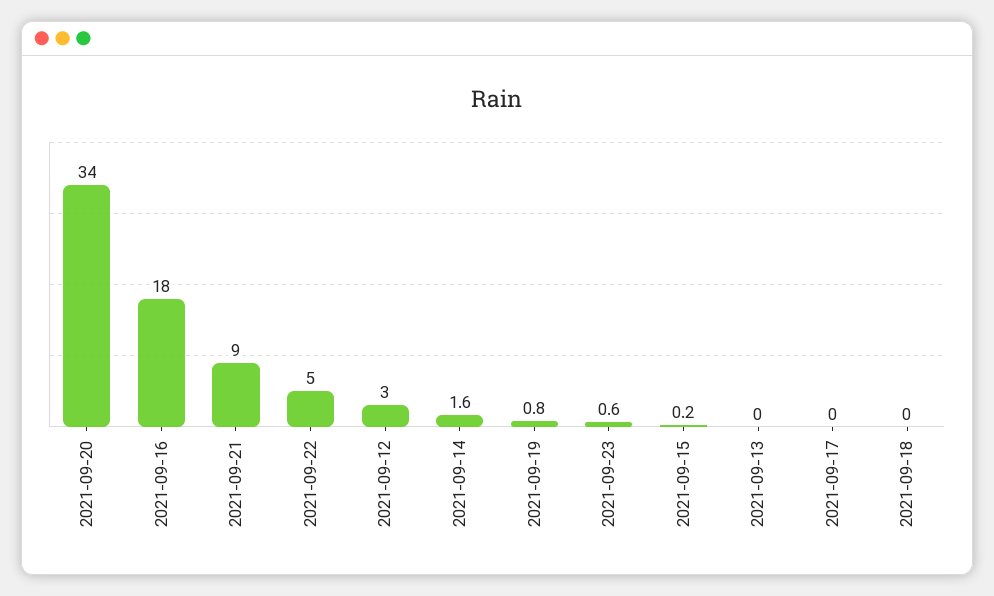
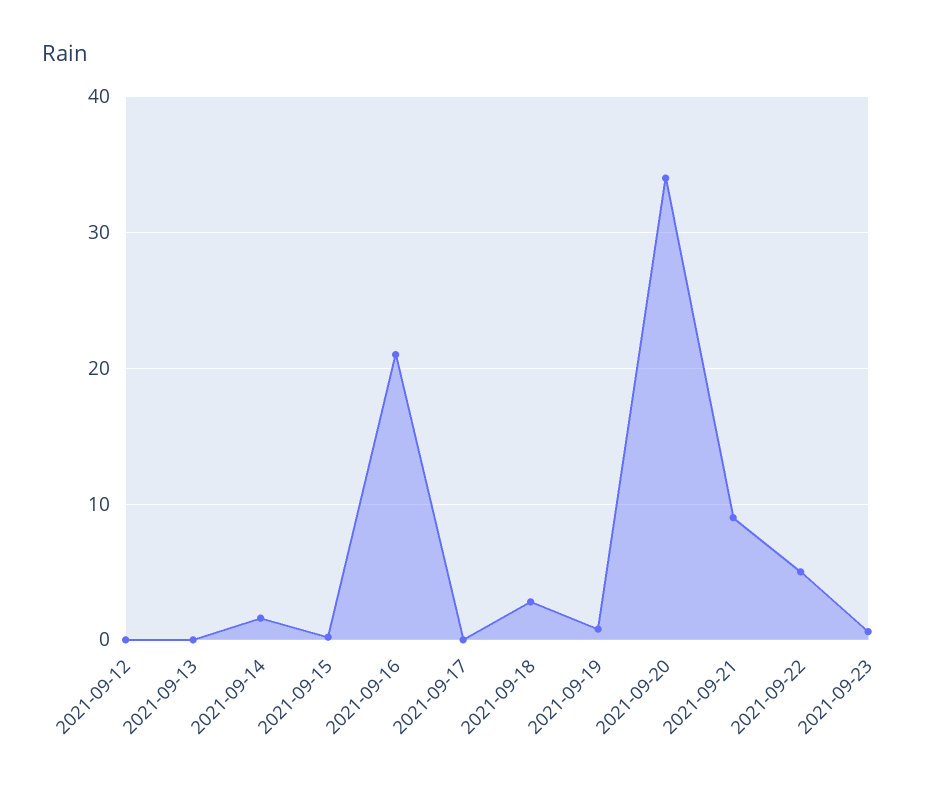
  {
    "2021-09-20": 34,
-   "2021-09-16": 18,
+   "2021-09-16": 21,
    "2021-09-21": 9,
    "2021-09-22": 5,
-   "2021-09-12": 3,
+   "2021-09-12": 0,
    "2021-09-14": 1.6,
    "2021-09-19": 0.8,
    "2021-09-23": 0.6,
    "2021-09-15": 0.2,
    "2021-09-13": 0,
    "2021-09-17": 0,
-   "2021-09-18": 0
+   "2021-09-18": 3
  }

